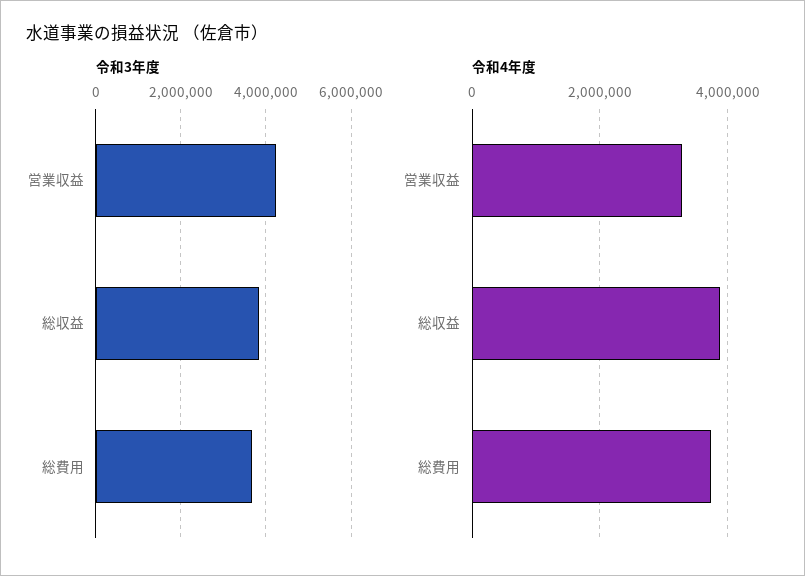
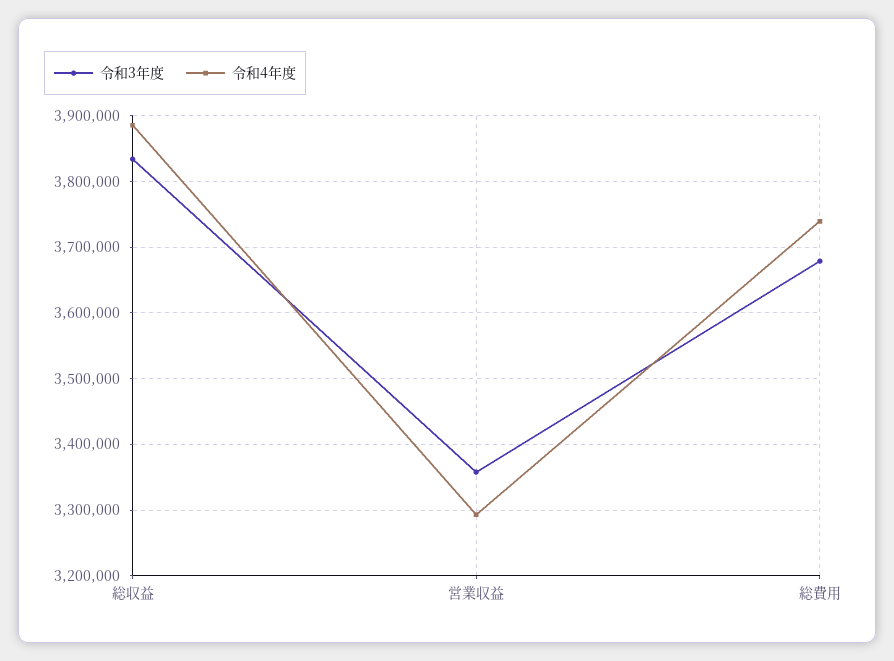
  {
    "令和3年度": {
-     "営業収益": 4200000,
+     "営業収益": 3360000,
      "総収益": 3830000,
      "総費用": 3680000
    },
    "令和4年度": {
      "営業収益": 3290000,
      "総収益": 3890000,
      "総費用": 3740000
    }
  }

